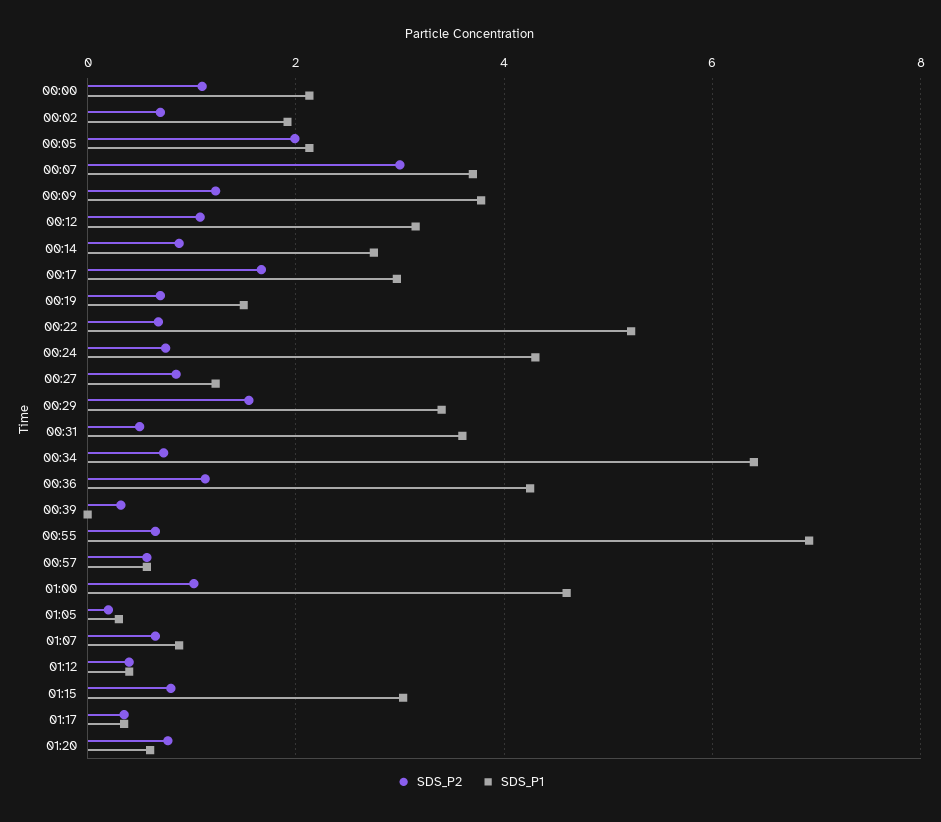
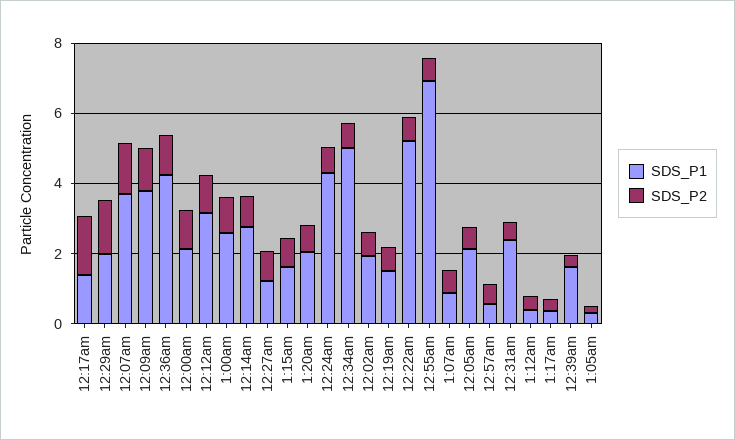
  {
    "SDS_P2": {
      "00:00": 1.2,
      "00:02": 0.8,
-     "00:05": 2,
+     "00:05": 0.5,
-     "00:07": 3,
+     "00:07": 1.5,
      "00:09": 1.2,
      "00:12": 1,
      "00:14": 0.8,
      "00:17": 1.6,
      "00:19": 0.8,
      "00:22": 0.6,
      "00:24": 0.8,
      "00:27": 0.8,
      "00:29": 1.6,
      "00:31": 0.6,
      "00:34": 0.8,
      "00:36": 1.2,
      "00:39": 0.4,
      "00:55": 0.6,
      "00:57": 0.6,
      "01:00": 1,
      "01:05": 0.2,
      "01:07": 0.6,
      "01:12": 0.4,
      "01:15": 0.8,
      "01:17": 0.4,
      "01:20": 0.8
    },
    "SDS_P1": {
      "00:00": 2.2,
      "00:02": 2,
      "00:05": 2.2,
      "00:07": 3.8,
      "00:09": 3.8,
      "00:12": 3.2,
      "00:14": 2.8,
-     "00:17": 3,
+     "00:17": 1.5,
      "00:19": 1.6,
      "00:22": 5.2,
      "00:24": 4.4,
      "00:27": 1.2,
-     "00:29": 3.4,
+     "00:29": 2,
-     "00:31": 3.6,
+     "00:31": 2.5,
-     "00:34": 6.4,
+     "00:34": 5,
      "00:36": 4.2,
-     "00:39": 0,
+     "00:39": 1.5,
      "00:55": 7,
      "00:57": 0.6,
-     "01:00": 4.6,
+     "01:00": 2.5,
      "01:05": 0.4,
      "01:07": 0.8,
      "01:12": 0.4,
-     "01:15": 3,
+     "01:15": 1.5,
      "01:17": 0.4,
-     "01:20": 0.6
+     "01:20": 2
    }
  }

